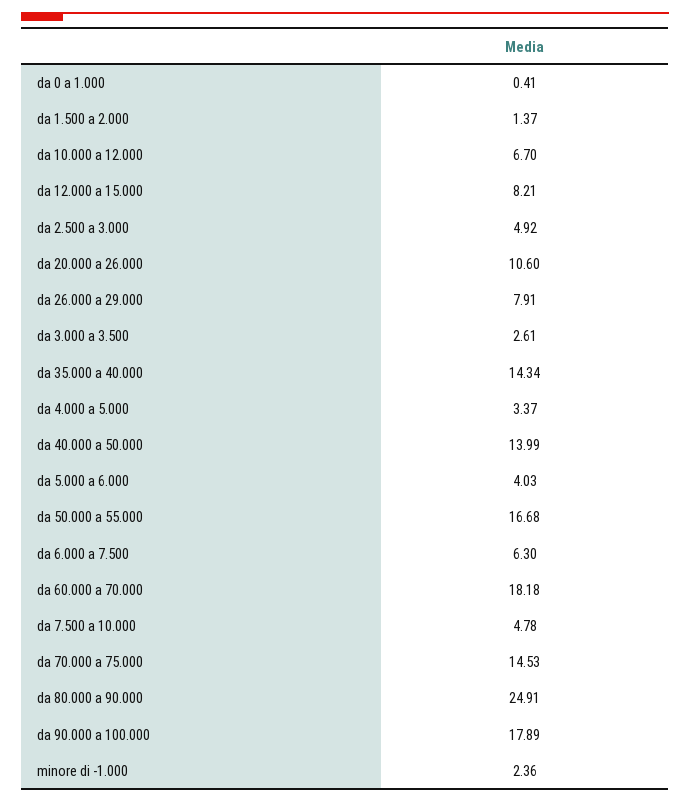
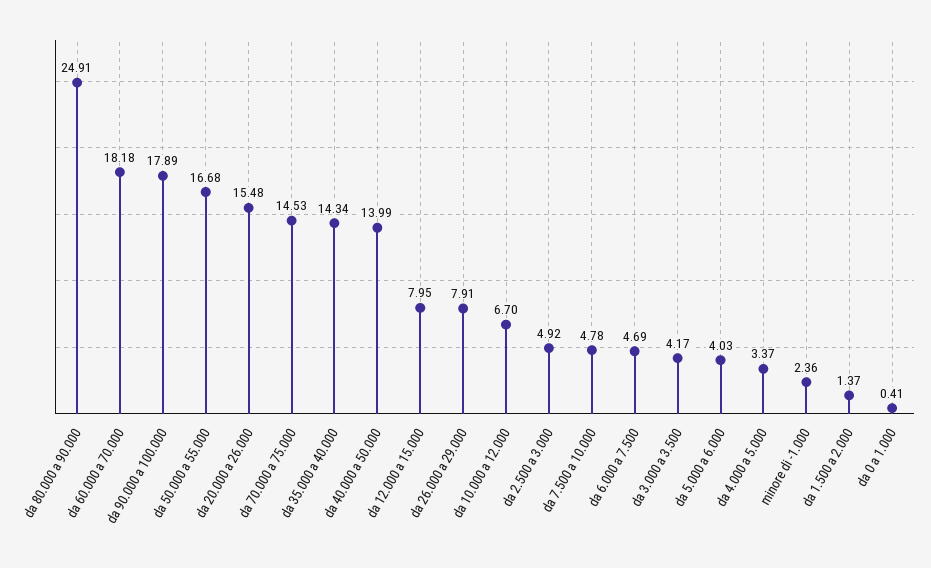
  {
    "da 0 a 1.000": 0.41,
    "da 1.500 a 2.000": 1.37,
    "da 10.000 a 12.000": 6.7,
-   "da 12.000 a 15.000": 8.21,
+   "da 12.000 a 15.000": 7.95,
    "da 2.500 a 3.000": 4.92,
-   "da 20.000 a 26.000": 10.6,
+   "da 20.000 a 26.000": 15.48,
    "da 26.000 a 29.000": 7.91,
-   "da 3.000 a 3.500": 2.61,
+   "da 3.000 a 3.500": 4.17,
    "da 35.000 a 40.000": 14.34,
    "da 4.000 a 5.000": 3.37,
    "da 40.000 a 50.000": 13.99,
    "da 5.000 a 6.000": 4.03,
    "da 50.000 a 55.000": 16.68,
-   "da 6.000 a 7.500": 6.3,
+   "da 6.000 a 7.500": 4.69,
    "da 60.000 a 70.000": 18.18,
    "da 7.500 a 10.000": 4.78,
    "da 70.000 a 75.000": 14.53,
    "da 80.000 a 90.000": 24.91,
    "da 90.000 a 100.000": 17.89,
    "minore di -1.000": 2.36
  }

